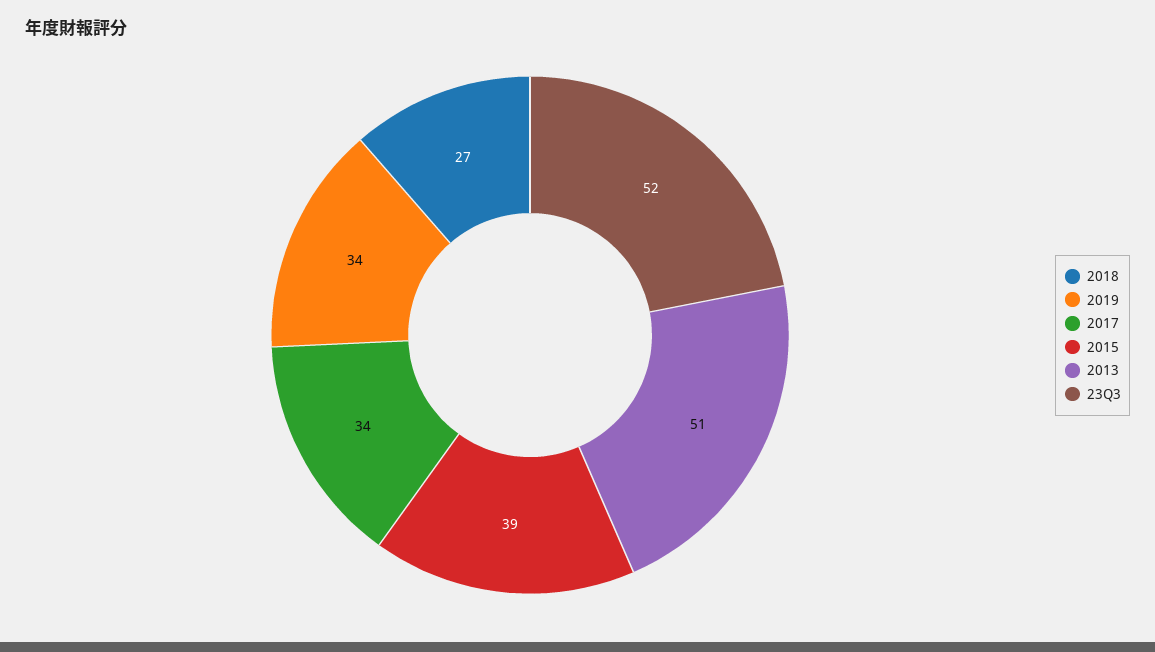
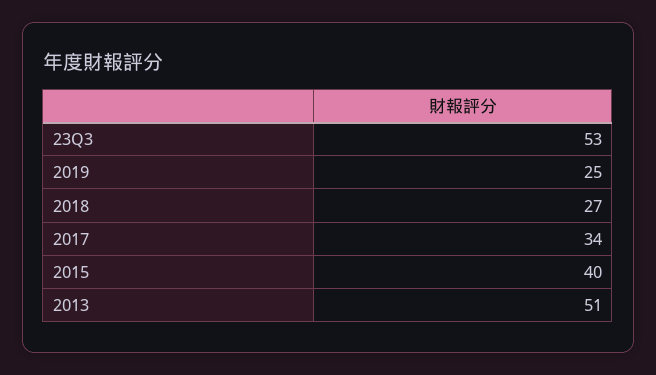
  {
    "2018": 27,
-   "2019": 34,
+   "2019": 25,
    "2017": 34,
-   "2015": 39,
+   "2015": 40,
    "2013": 51,
-   "23Q3": 52
+   "23Q3": 53
  }

